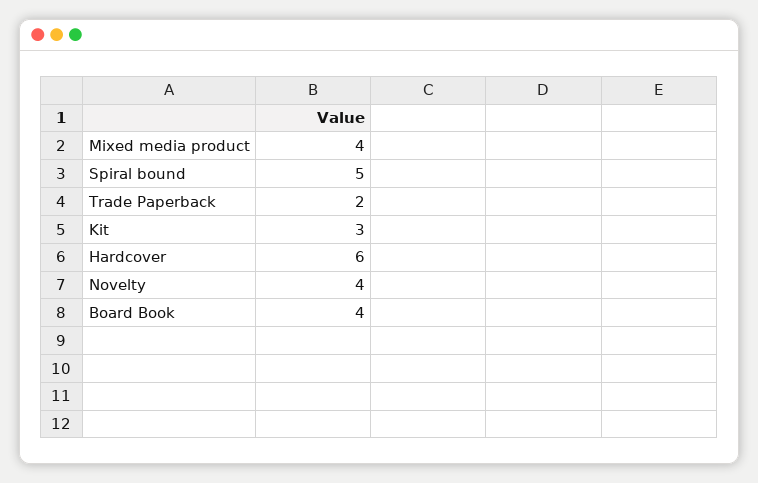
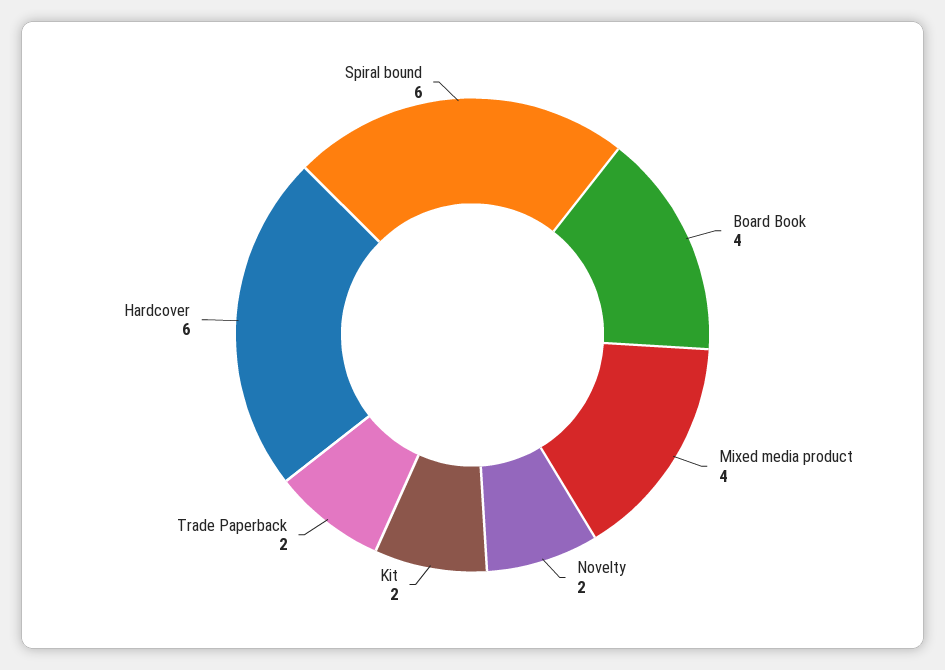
  {
    "Mixed media product": 4,
-   "Spiral bound": 5,
+   "Spiral bound": 6,
    "Trade Paperback": 2,
-   "Kit": 3,
+   "Kit": 2,
    "Hardcover": 6,
-   "Novelty": 4,
+   "Novelty": 2,
    "Board Book": 4
  }

